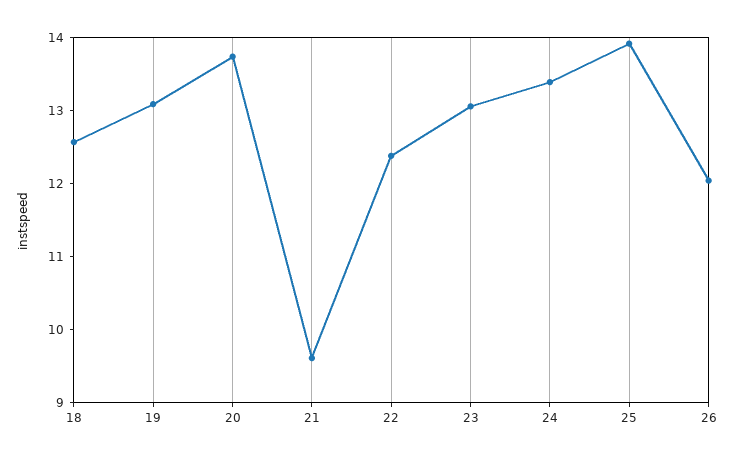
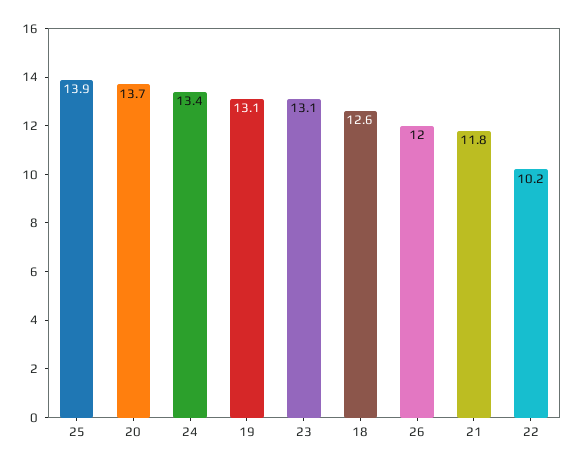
  {
    "18": 12.6,
    "19": 13.1,
    "20": 13.7,
-   "21": 9.6,
+   "21": 11.8,
-   "22": 12.4,
+   "22": 10.2,
    "23": 13.1,
    "24": 13.4,
    "25": 13.9,
    "26": 12
  }

